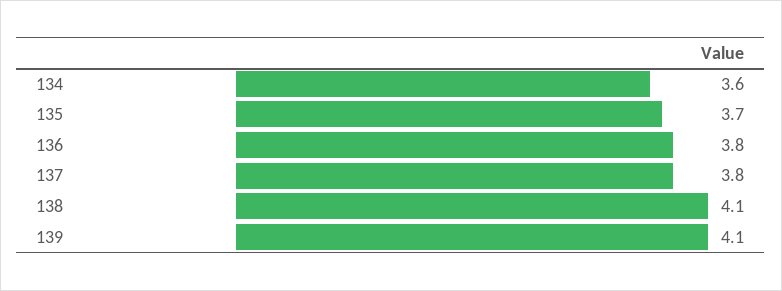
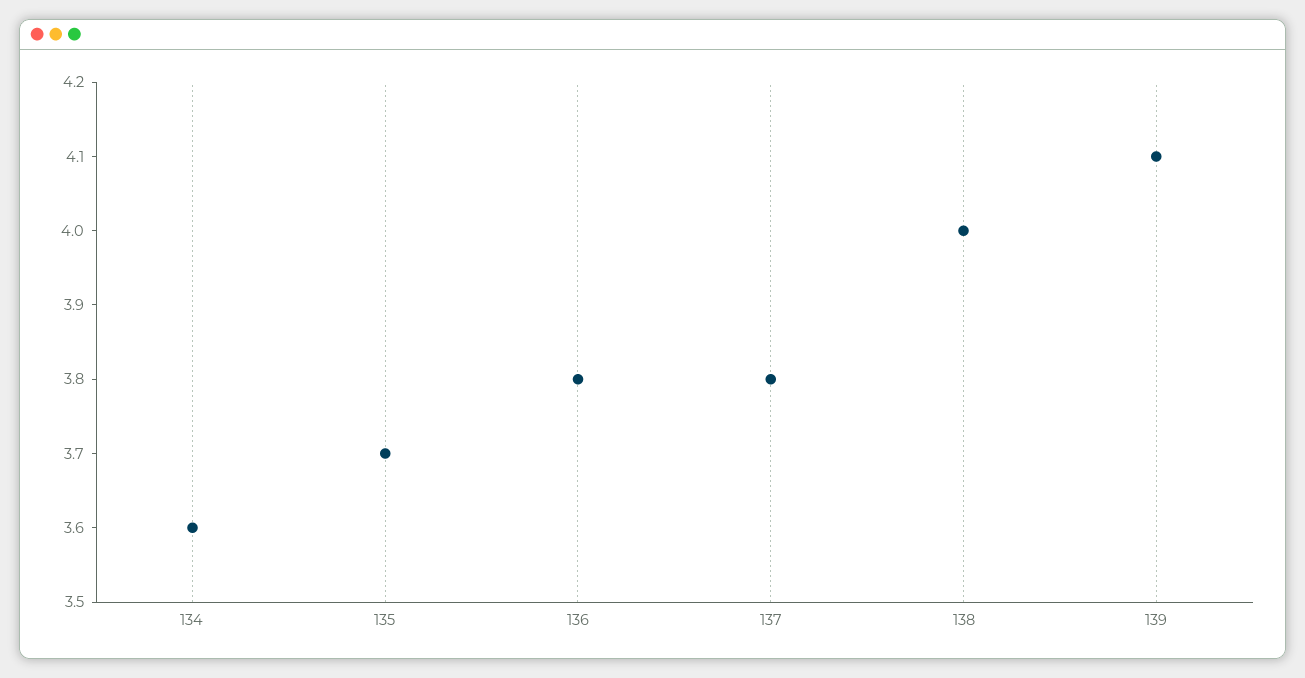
  {
    "134": 3.6,
    "135": 3.7,
    "136": 3.8,
    "137": 3.8,
-   "138": 4.1,
+   "138": 4,
    "139": 4.1
  }

